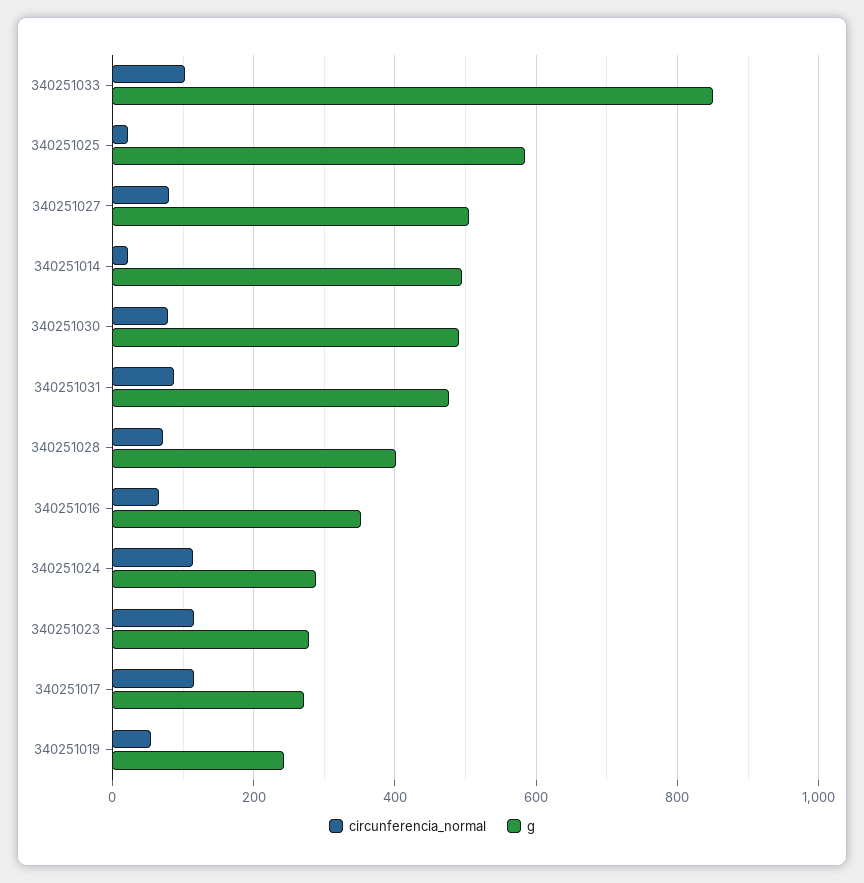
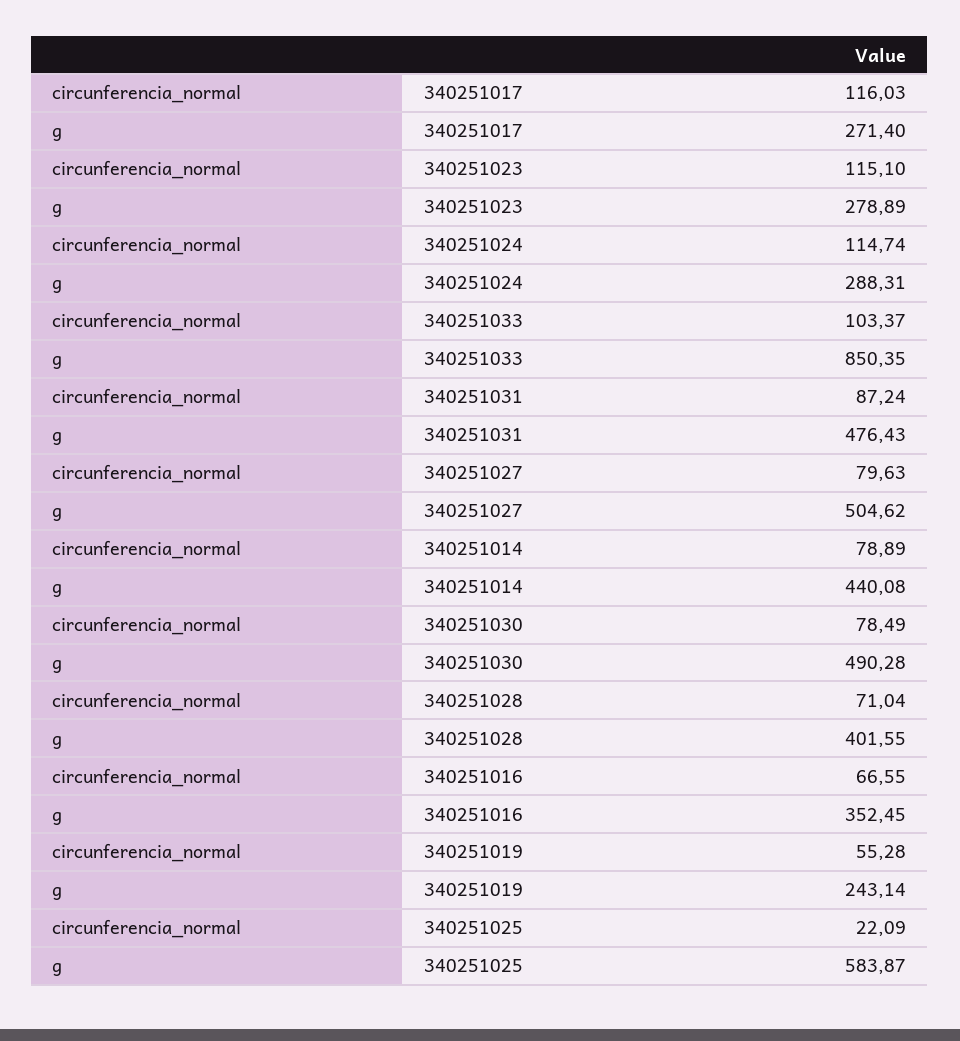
  {
    "circunferencia_normal": {
      "340251033": 103.37,
      "340251025": 22.09,
      "340251027": 79.63,
-     "340251014": 20,
+     "340251014": 78.89,
      "340251030": 78.49,
      "340251031": 87.24,
      "340251028": 71.04,
      "340251016": 66.55,
      "340251024": 114.74,
      "340251023": 115.1,
      "340251017": 116.03,
      "340251019": 55.28
    },
    "g": {
      "340251033": 850.35,
      "340251025": 583.87,
      "340251027": 504.62,
-     "340251014": 500,
+     "340251014": 440.08,
      "340251030": 490.28,
      "340251031": 476.43,
      "340251028": 401.55,
      "340251016": 352.45,
      "340251024": 288.31,
      "340251023": 278.89,
      "340251017": 271.4,
      "340251019": 243.14
    }
  }

